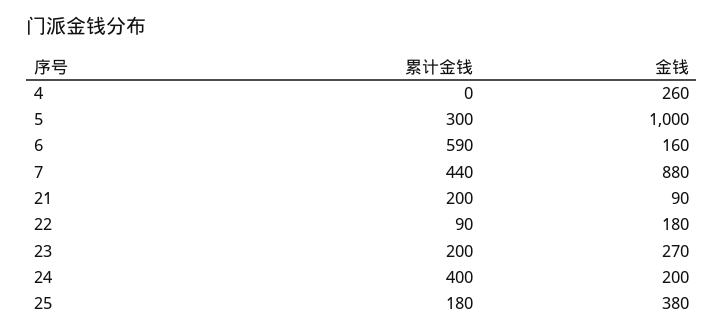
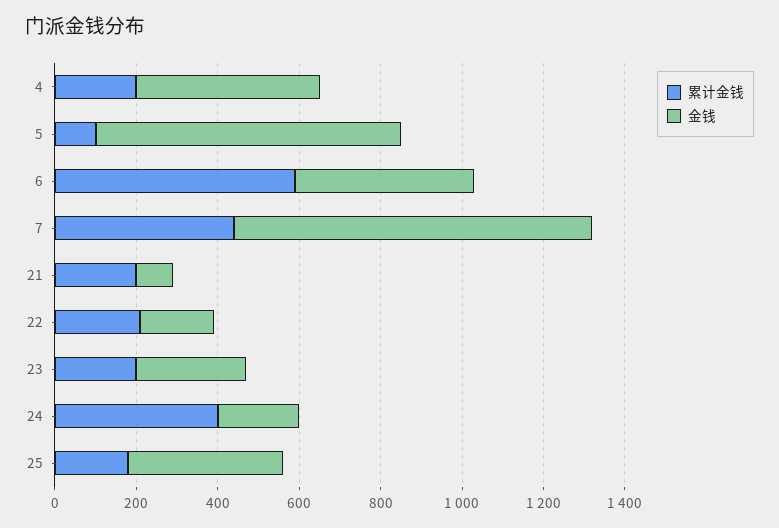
  {
    "累计金钱": {
-     "4": 0,
+     "4": 200,
-     "5": 300,
+     "5": 100,
      "6": 590,
      "7": 440,
      "21": 200,
-     "22": 90,
+     "22": 200,
      "23": 200,
      "24": 400,
      "25": 180
    },
    "金钱": {
-     "4": 260,
+     "4": 450,
-     "5": 1000,
+     "5": 750,
-     "6": 160,
+     "6": 450,
      "7": 880,
      "21": 90,
      "22": 180,
      "23": 270,
      "24": 200,
      "25": 380
    }
  }

